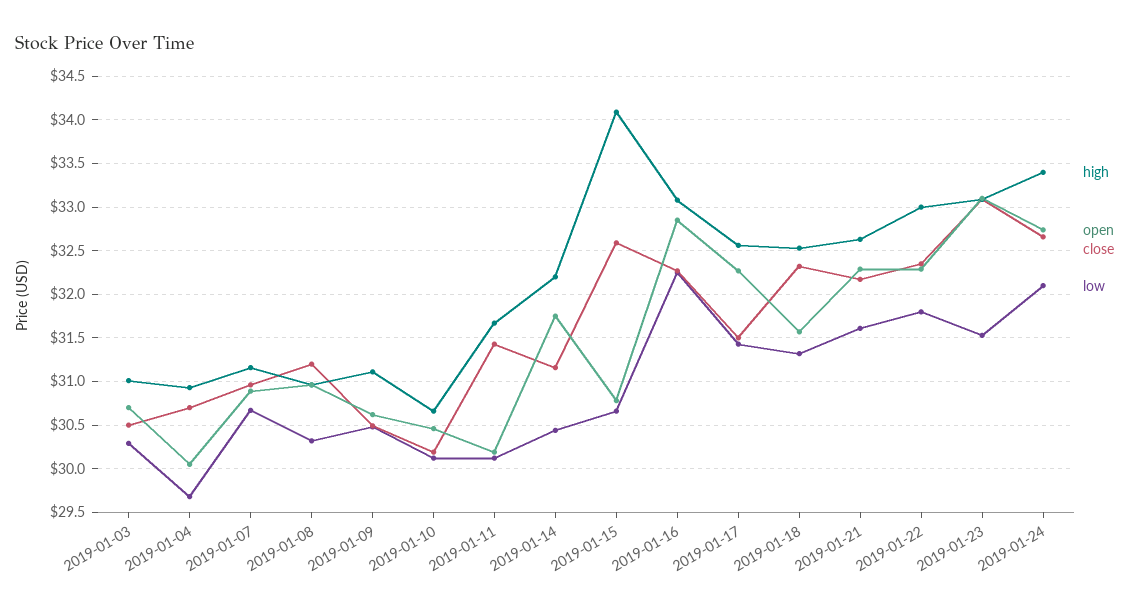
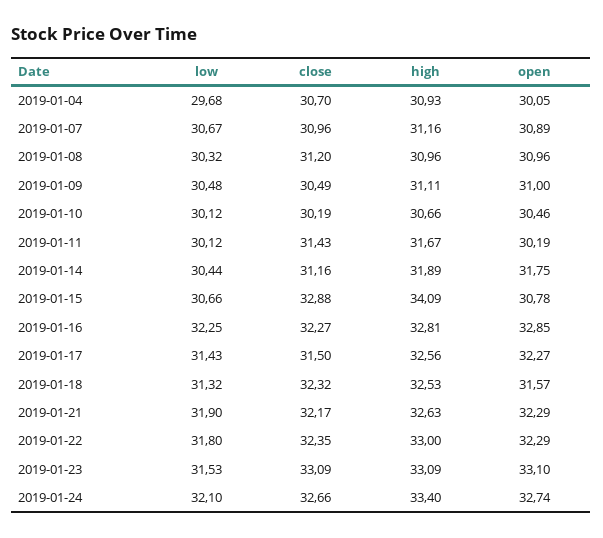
  {
    "high": {
-     "2019-01-03": 31,
      "2019-01-04": 30.93,
      "2019-01-07": 31.16,
      "2019-01-08": 30.96,
      "2019-01-09": 31.11,
      "2019-01-10": 30.66,
      "2019-01-11": 31.67,
-     "2019-01-14": 32.2,
+     "2019-01-14": 31.89,
      "2019-01-15": 34.09,
-     "2019-01-16": 33.1,
+     "2019-01-16": 32.81,
      "2019-01-17": 32.56,
      "2019-01-18": 32.53,
      "2019-01-21": 32.63,
      "2019-01-22": 33,
      "2019-01-23": 33.09,
      "2019-01-24": 33.4
    },
    "open": {
-     "2019-01-03": 30.7,
      "2019-01-04": 30.05,
      "2019-01-07": 30.89,
      "2019-01-08": 30.96,
-     "2019-01-09": 30.6,
+     "2019-01-09": 31,
      "2019-01-10": 30.46,
      "2019-01-11": 30.19,
      "2019-01-14": 31.75,
      "2019-01-15": 30.78,
      "2019-01-16": 32.85,
      "2019-01-17": 32.27,
      "2019-01-18": 31.57,
      "2019-01-21": 32.29,
      "2019-01-22": 32.29,
      "2019-01-23": 33.1,
      "2019-01-24": 32.74
    },
    "close": {
-     "2019-01-03": 30.5,
      "2019-01-04": 30.7,
      "2019-01-07": 30.96,
      "2019-01-08": 31.2,
      "2019-01-09": 30.49,
      "2019-01-10": 30.19,
      "2019-01-11": 31.43,
      "2019-01-14": 31.16,
-     "2019-01-15": 32.6,
+     "2019-01-15": 32.88,
      "2019-01-16": 32.27,
      "2019-01-17": 31.5,
      "2019-01-18": 32.32,
      "2019-01-21": 32.17,
      "2019-01-22": 32.35,
      "2019-01-23": 33.09,
      "2019-01-24": 32.66
    },
    "low": {
-     "2019-01-03": 30.3,
      "2019-01-04": 29.68,
      "2019-01-07": 30.67,
      "2019-01-08": 30.32,
      "2019-01-09": 30.48,
      "2019-01-10": 30.12,
      "2019-01-11": 30.12,
      "2019-01-14": 30.44,
      "2019-01-15": 30.66,
      "2019-01-16": 32.25,
      "2019-01-17": 31.43,
      "2019-01-18": 31.32,
-     "2019-01-21": 31.6,
+     "2019-01-21": 31.9,
      "2019-01-22": 31.8,
      "2019-01-23": 31.53,
      "2019-01-24": 32.1
    }
  }

